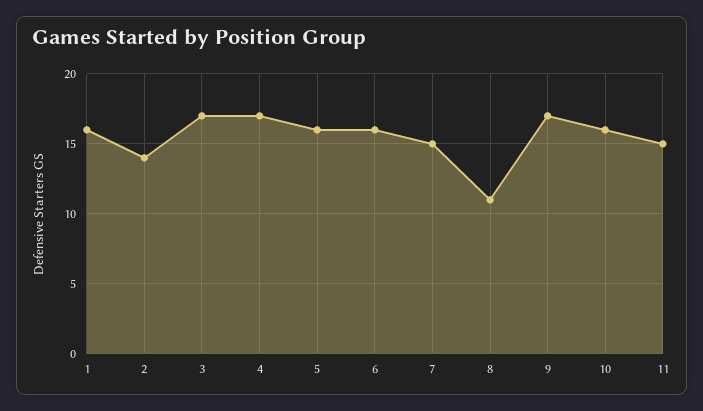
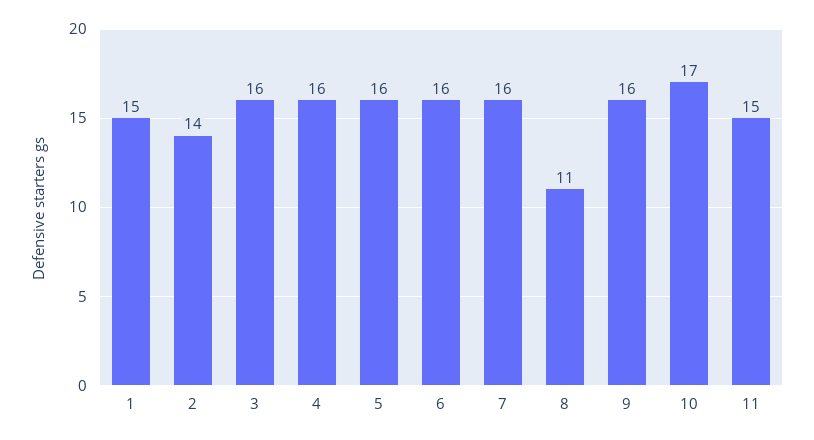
  {
-   "1": 16,
+   "1": 15,
    "2": 14,
-   "3": 17,
+   "3": 16,
-   "4": 17,
+   "4": 16,
    "5": 16,
    "6": 16,
-   "7": 15,
+   "7": 16,
    "8": 11,
-   "9": 17,
+   "9": 16,
-   "10": 16,
+   "10": 17,
    "11": 15
  }

